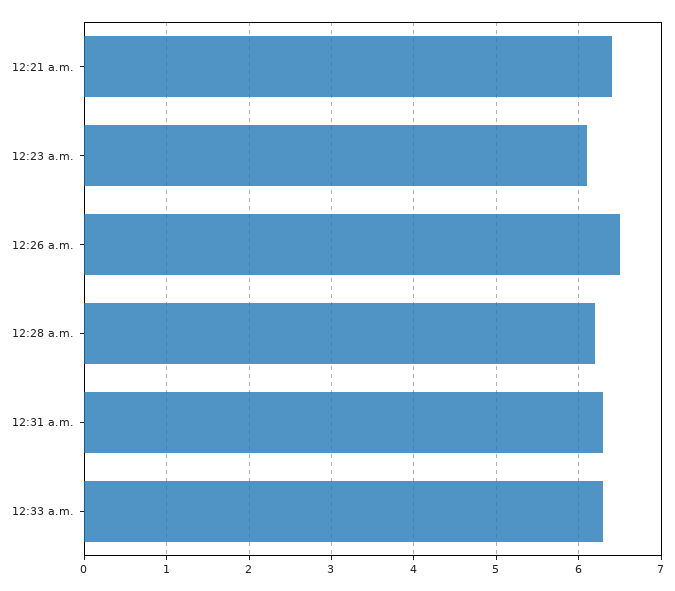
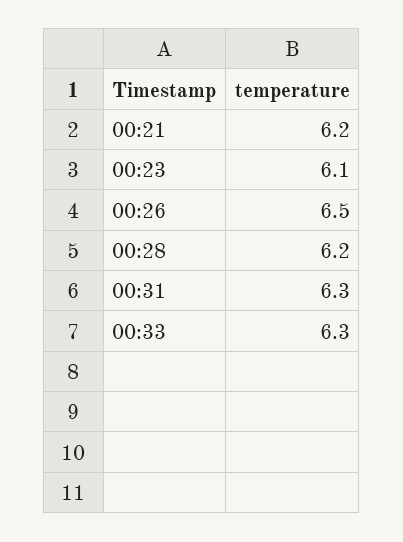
  {
-   "12:21 a.m.": 6.4,
+   "12:21 a.m.": 6.2,
    "12:23 a.m.": 6.1,
    "12:26 a.m.": 6.5,
    "12:28 a.m.": 6.2,
    "12:31 a.m.": 6.3,
    "12:33 a.m.": 6.3
  }

